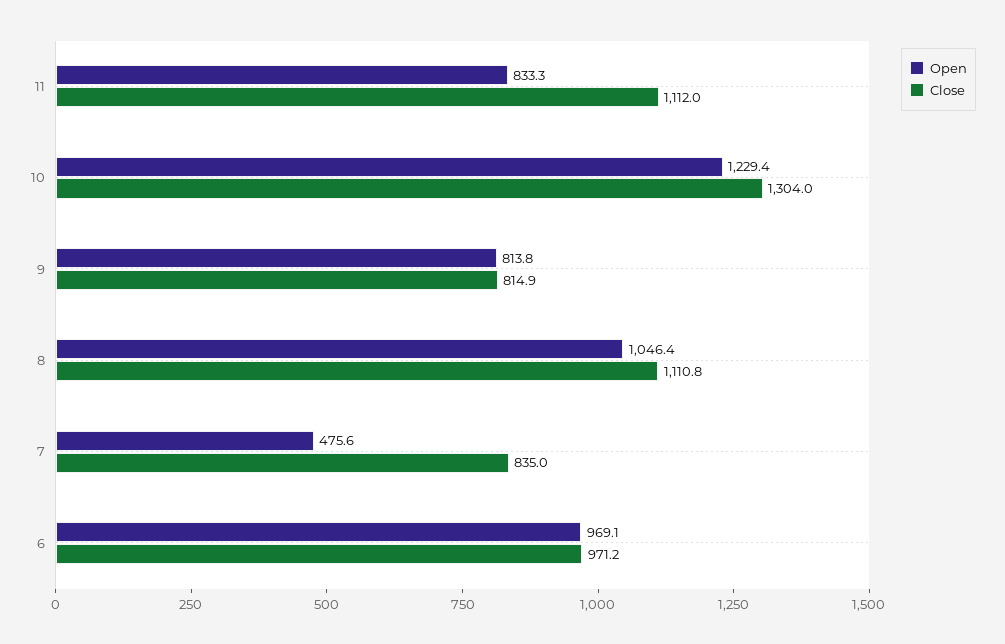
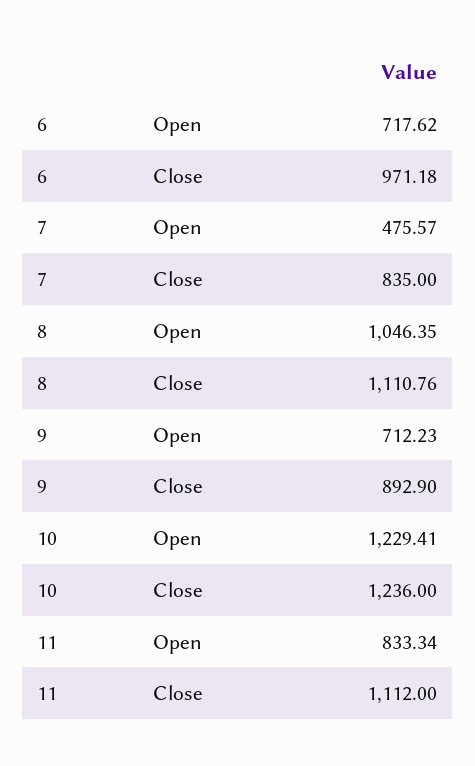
  {
    "Open": {
      "11": 833.34,
      "10": 1229.41,
-     "9": 813.8,
+     "9": 712.23,
      "8": 1046.35,
      "7": 475.57,
-     "6": 969.1
+     "6": 717.62
    },
    "Close": {
      "11": 1112,
-     "10": 1304,
+     "10": 1236,
-     "9": 814.9,
+     "9": 892.9,
      "8": 1110.76,
      "7": 835,
      "6": 971.18
    }
  }

